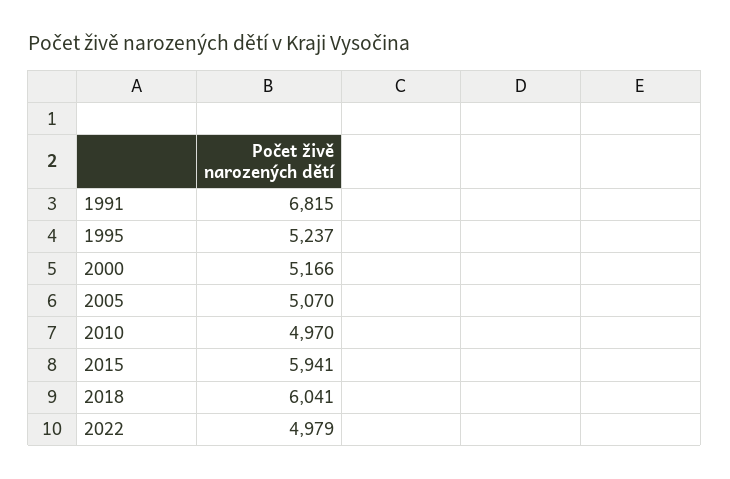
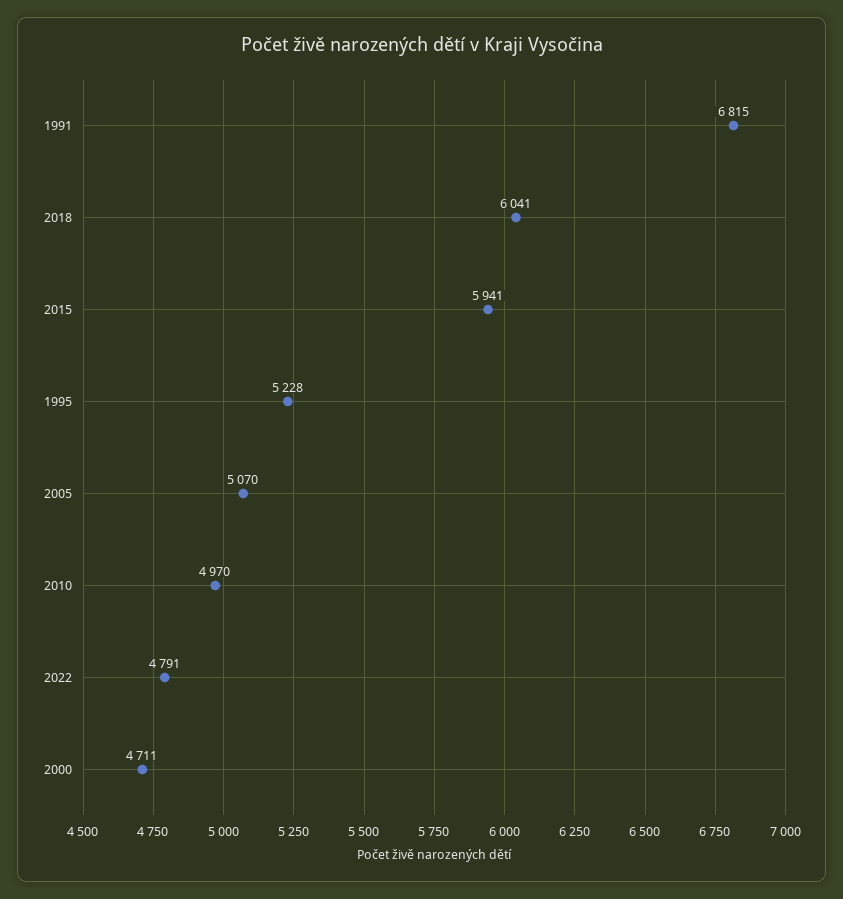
  {
    "1991": 6815,
-   "1995": 5237,
+   "1995": 5228,
-   "2000": 5166,
+   "2000": 4711,
    "2005": 5070,
    "2010": 4970,
    "2015": 5941,
    "2018": 6041,
-   "2022": 4979
+   "2022": 4791
  }

